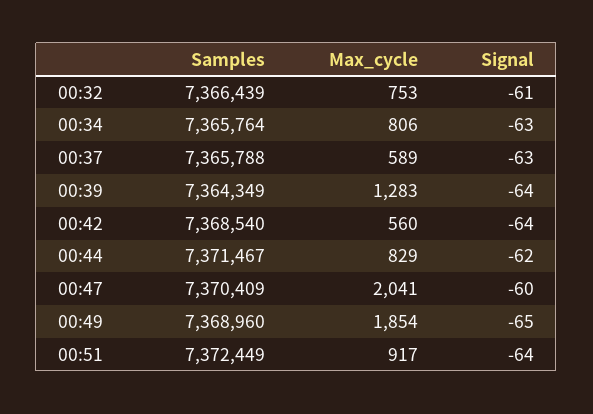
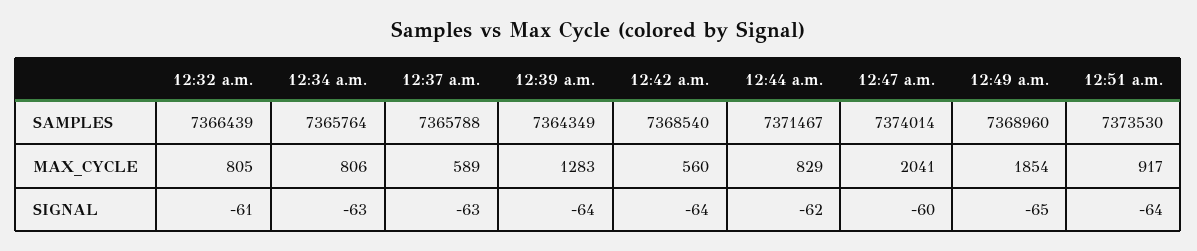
  {
    "Samples": {
      "00:32": 7366439,
      "00:34": 7365764,
      "00:37": 7365788,
      "00:39": 7364349,
      "00:42": 7368540,
      "00:44": 7371467,
-     "00:47": 7370409,
+     "00:47": 7374014,
      "00:49": 7368960,
-     "00:51": 7372449
+     "00:51": 7373530
    },
    "Max_cycle": {
-     "00:32": 753,
+     "00:32": 805,
      "00:34": 806,
      "00:37": 589,
      "00:39": 1283,
      "00:42": 560,
      "00:44": 829,
      "00:47": 2041,
      "00:49": 1854,
      "00:51": 917
    },
    "Signal": {
      "00:32": -61,
      "00:34": -63,
      "00:37": -63,
      "00:39": -64,
      "00:42": -64,
      "00:44": -62,
      "00:47": -60,
      "00:49": -65,
      "00:51": -64
    }
  }

